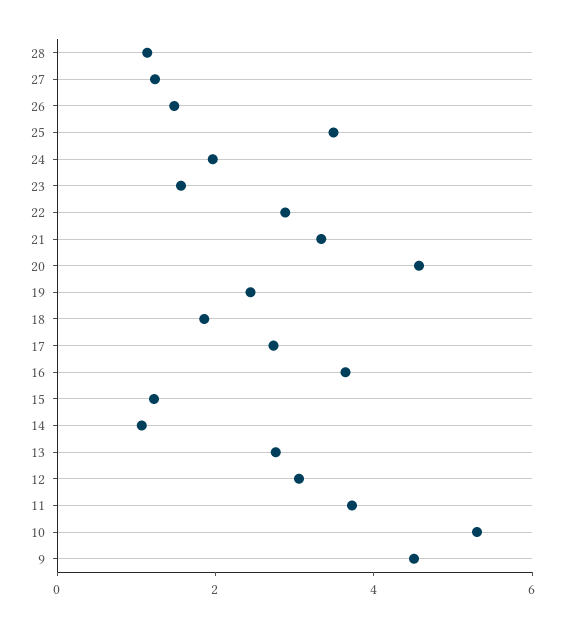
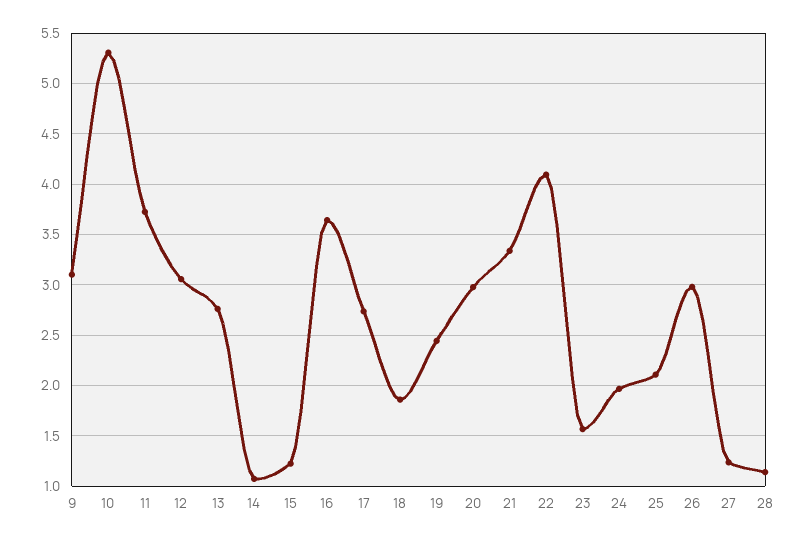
  {
    "28": 1.1,
    "27": 1.2,
-   "26": 1.5,
+   "26": 3,
-   "25": 3.5,
+   "25": 2.1,
    "24": 2,
    "23": 1.6,
-   "22": 3,
+   "22": 4.1,
    "21": 3.3,
-   "20": 4.5,
+   "20": 3,
    "19": 2.4,
    "18": 1.9,
    "17": 2.7,
    "16": 3.6,
    "15": 1.2,
    "14": 1.1,
    "13": 2.8,
    "12": 3.1,
    "11": 3.7,
    "10": 5.3,
-   "9": 4.5
+   "9": 3.1
  }

